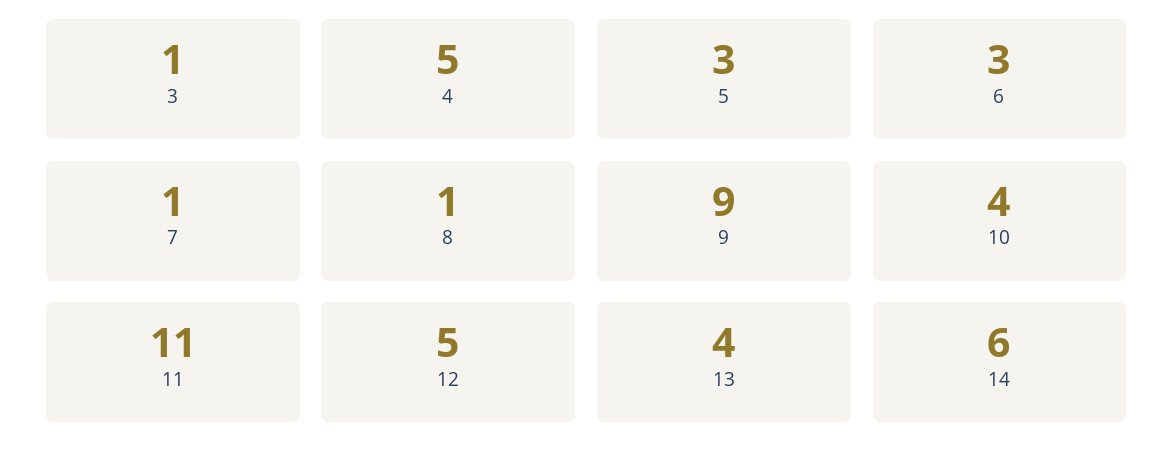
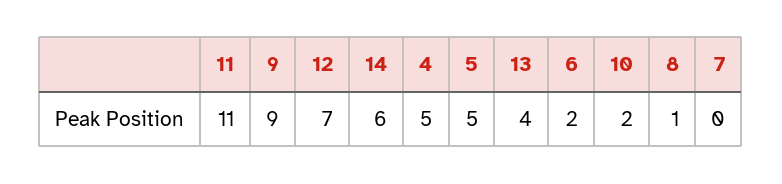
  {
-   "3": 1,
    "4": 5,
-   "5": 3,
+   "5": 5,
-   "6": 3,
+   "6": 2,
-   "7": 1,
+   "7": 0,
    "8": 1,
    "9": 9,
-   "10": 4,
+   "10": 2,
    "11": 11,
-   "12": 5,
+   "12": 7,
    "13": 4,
    "14": 6
  }

